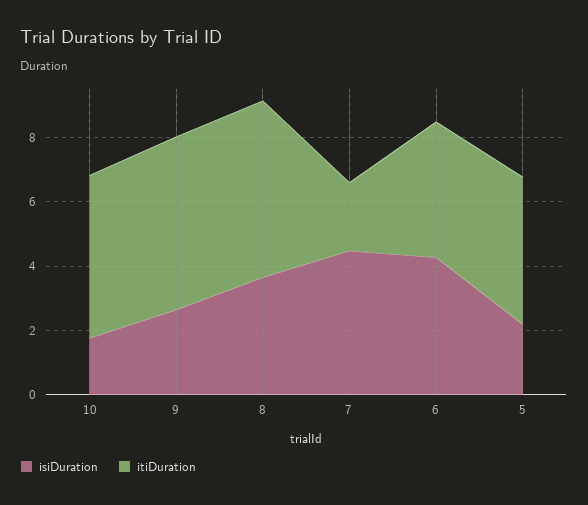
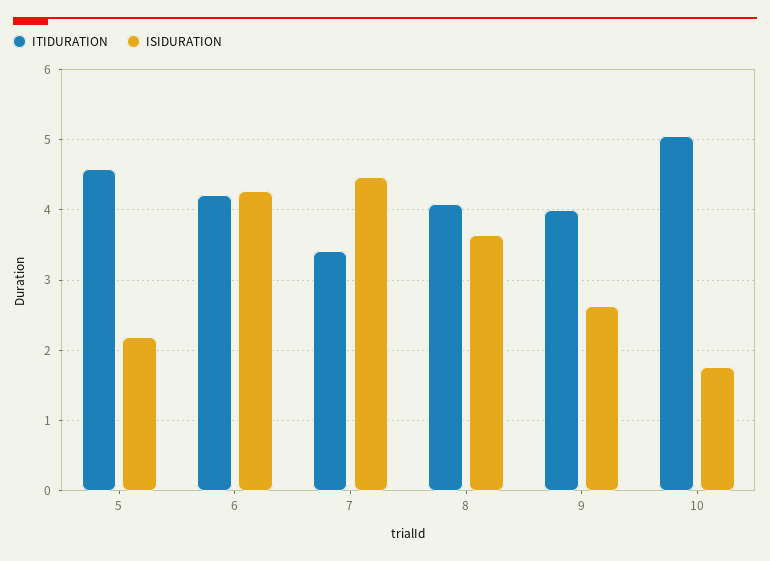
  {
    "isiDuration": {
      "10": 1.8,
      "9": 2.6,
      "8": 3.6,
      "7": 4.5,
      "6": 4.3,
      "5": 2.2
    },
    "itiDuration": {
      "10": 5.1,
-     "9": 5.5,
+     "9": 4,
-     "8": 5.5,
+     "8": 4.1,
-     "7": 2,
+     "7": 3.4,
      "6": 4.2,
      "5": 4.6
    }
  }

